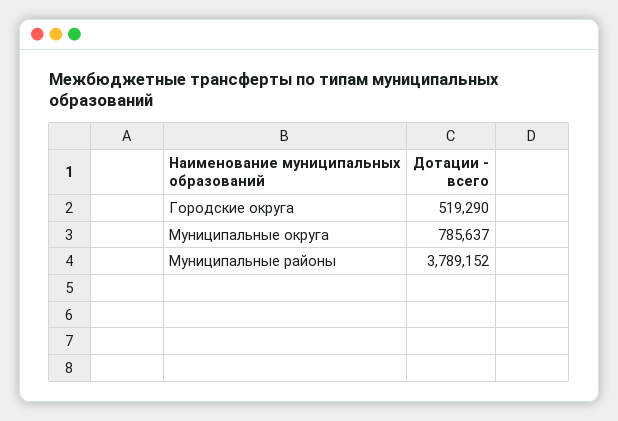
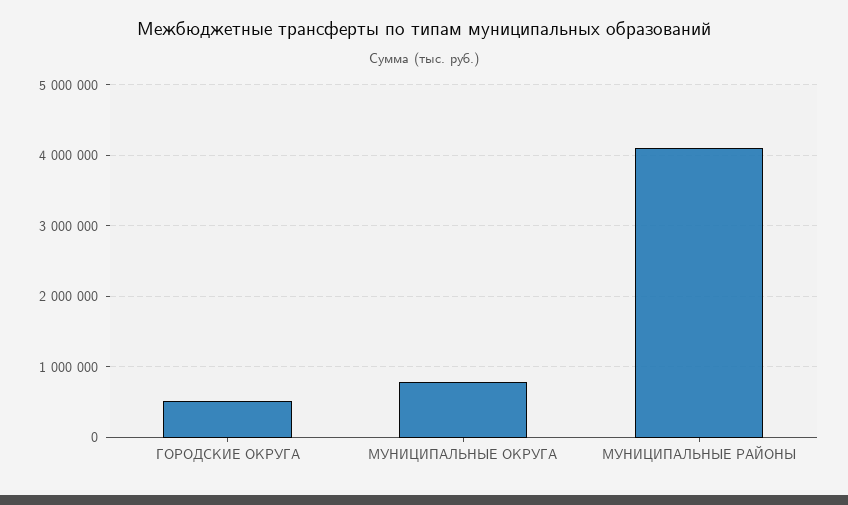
  {
    "Городские округа": 519290,
    "Муниципальные округа": 785637,
-   "Муниципальные районы": 3789152
+   "Муниципальные районы": 4100000
  }

